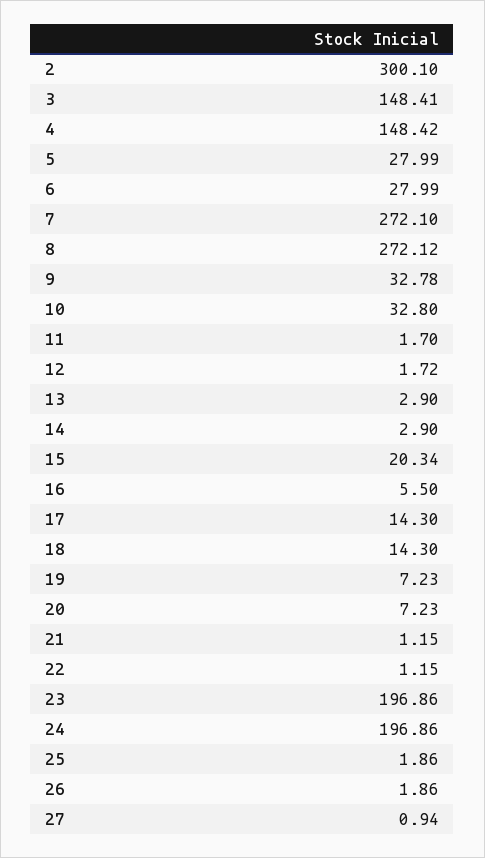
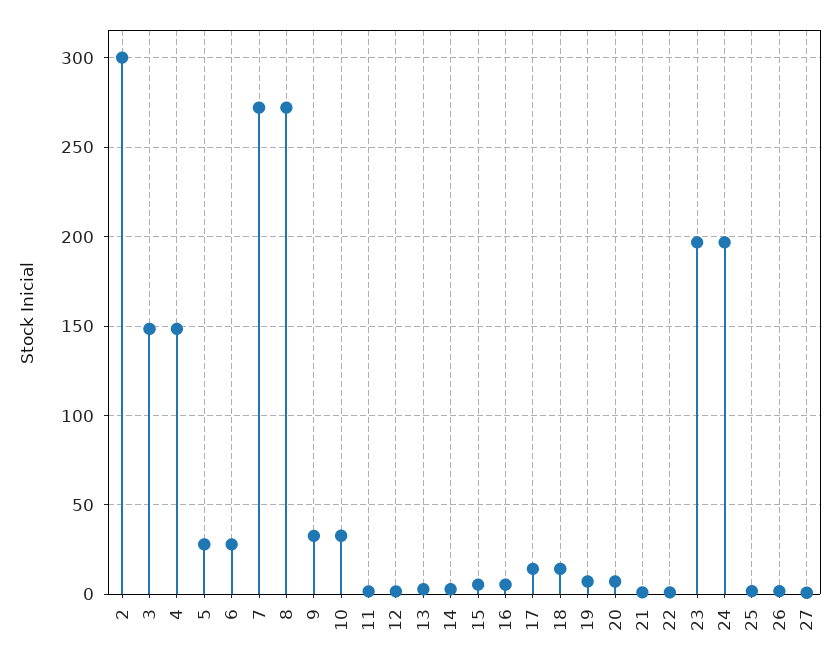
  {
    "2": 300.1,
    "3": 148.41,
    "4": 148.42,
    "5": 27.99,
    "6": 27.99,
    "7": 272.1,
    "8": 272.12,
    "9": 32.78,
    "10": 32.8,
    "11": 1.7,
    "12": 1.72,
    "13": 2.9,
    "14": 2.9,
-   "15": 20.34,
+   "15": 5,
    "16": 5.5,
    "17": 14.3,
    "18": 14.3,
    "19": 7.23,
    "20": 7.23,
    "21": 1.15,
    "22": 1.15,
    "23": 196.86,
    "24": 196.86,
    "25": 1.86,
    "26": 1.86,
    "27": 0.94
  }

